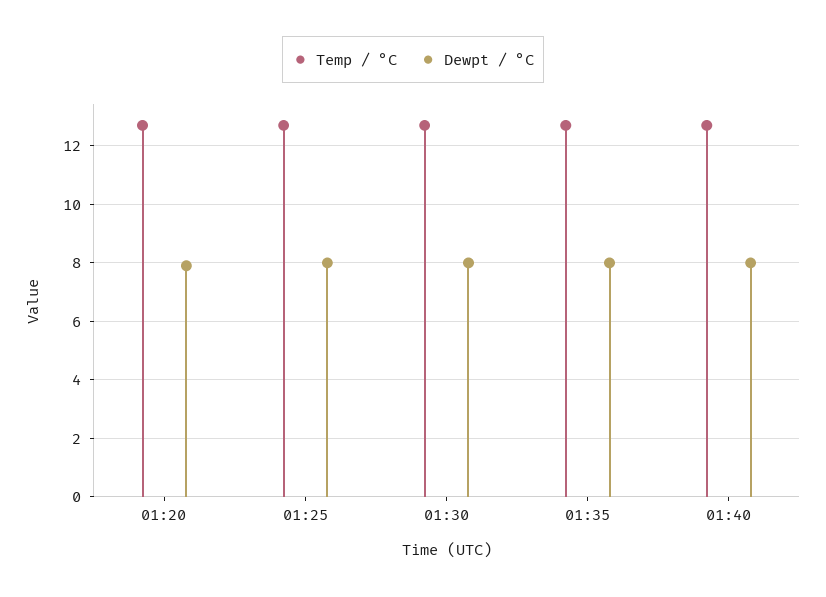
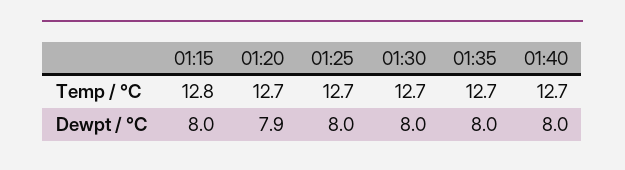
  {
    "Temp / °C": {
      "01:20": 12.7,
      "01:25": 12.7,
      "01:30": 12.7,
      "01:35": 12.7,
-     "01:40": 12.7
+     "01:40": 12.7,
+     "01:15": 12.8
    },
    "Dewpt / °C": {
      "01:20": 7.9,
      "01:25": 8,
      "01:30": 8,
      "01:35": 8,
-     "01:40": 8
+     "01:40": 8,
+     "01:15": 8
    }
  }

